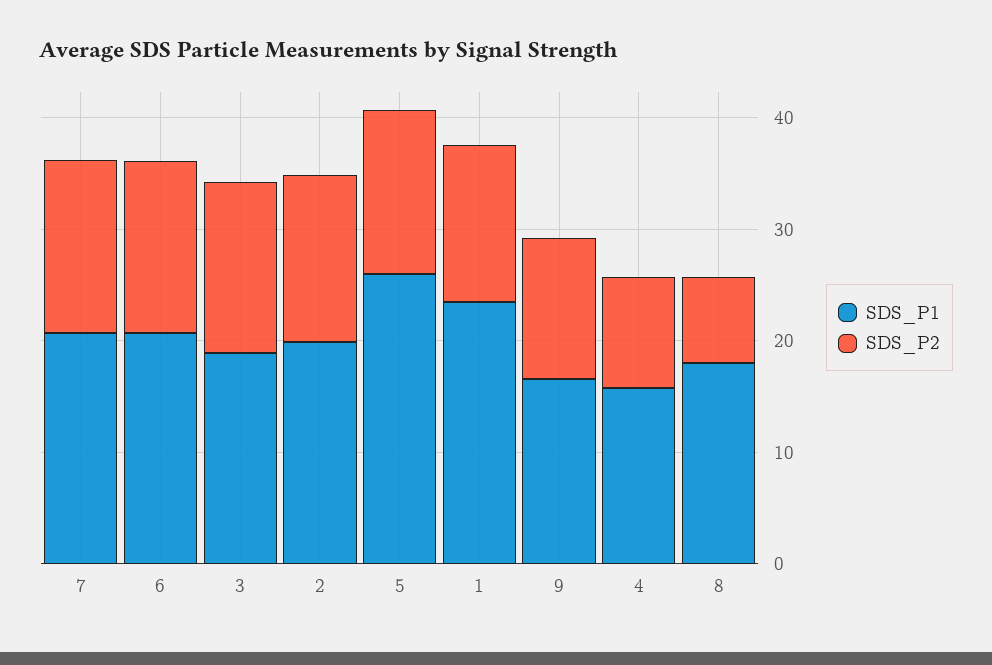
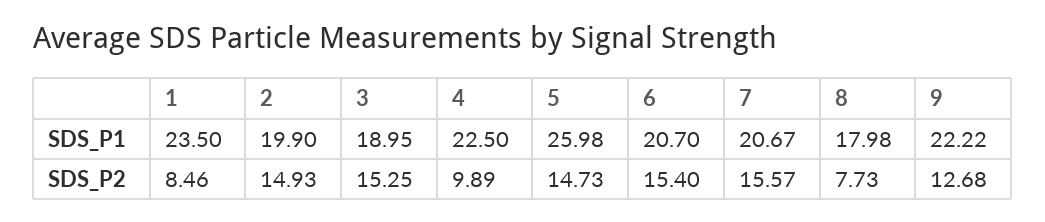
  {
    "SDS_P1": {
      "7": 20.67,
      "6": 20.7,
      "3": 18.95,
      "2": 19.9,
      "5": 25.98,
      "1": 23.5,
-     "9": 16,
+     "9": 22.22,
-     "4": 16,
+     "4": 22.5,
      "8": 17.98
    },
    "SDS_P2": {
      "7": 15.57,
      "6": 15.4,
      "3": 15.25,
      "2": 14.93,
      "5": 14.73,
-     "1": 14,
+     "1": 8.46,
      "9": 12.68,
      "4": 9.89,
      "8": 7.73
    }
  }

